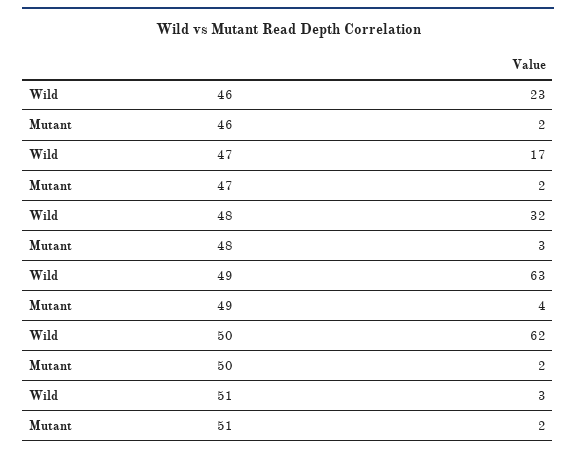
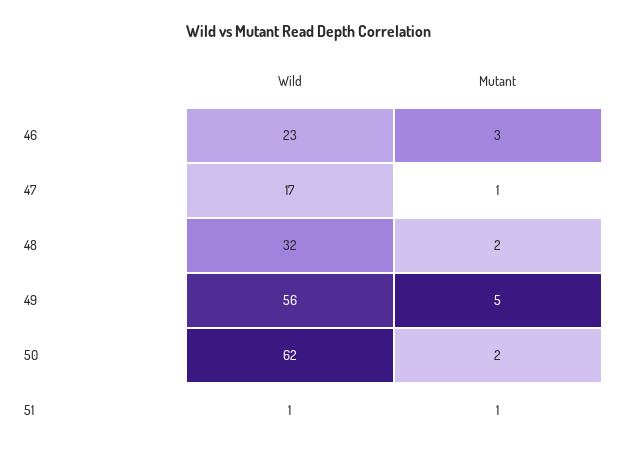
  {
    "Wild": {
      "46": 23,
      "47": 17,
      "48": 32,
-     "49": 63,
+     "49": 56,
      "50": 62,
-     "51": 3
+     "51": 1
    },
    "Mutant": {
-     "46": 2,
+     "46": 3,
-     "47": 2,
+     "47": 1,
-     "48": 3,
+     "48": 2,
-     "49": 4,
+     "49": 5,
      "50": 2,
-     "51": 2
+     "51": 1
    }
  }

